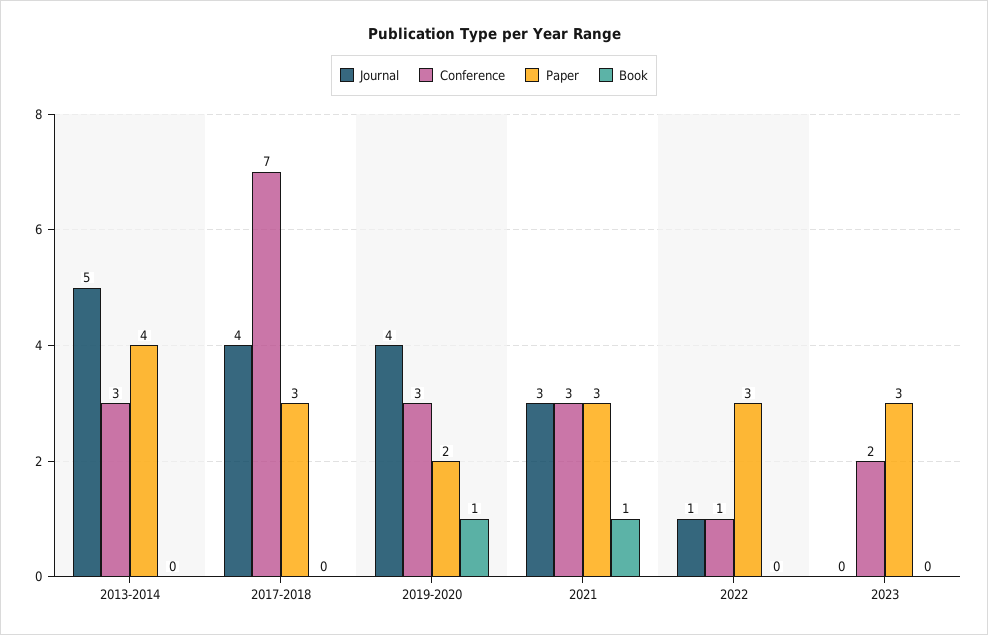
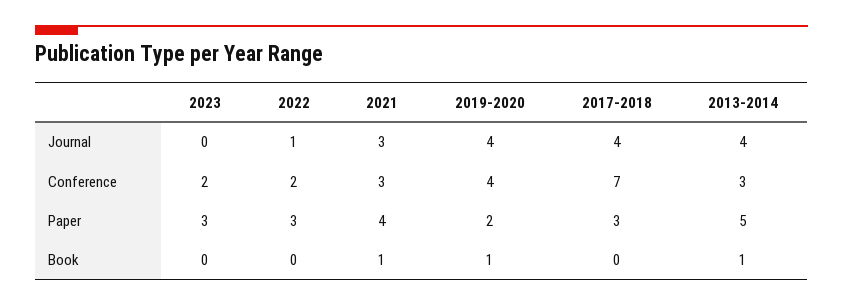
  {
    "Journal": {
-     "2013-2014": 5,
+     "2013-2014": 4,
      "2017-2018": 4,
      "2019-2020": 4,
      "2021": 3,
      "2022": 1,
      "2023": 0
    },
    "Conference": {
      "2013-2014": 3,
      "2017-2018": 7,
-     "2019-2020": 3,
+     "2019-2020": 4,
      "2021": 3,
-     "2022": 1,
+     "2022": 2,
      "2023": 2
    },
    "Paper": {
-     "2013-2014": 4,
+     "2013-2014": 5,
      "2017-2018": 3,
      "2019-2020": 2,
-     "2021": 3,
+     "2021": 4,
      "2022": 3,
      "2023": 3
    },
    "Book": {
-     "2013-2014": 0,
+     "2013-2014": 1,
      "2017-2018": 0,
      "2019-2020": 1,
      "2021": 1,
      "2022": 0,
      "2023": 0
    }
  }

